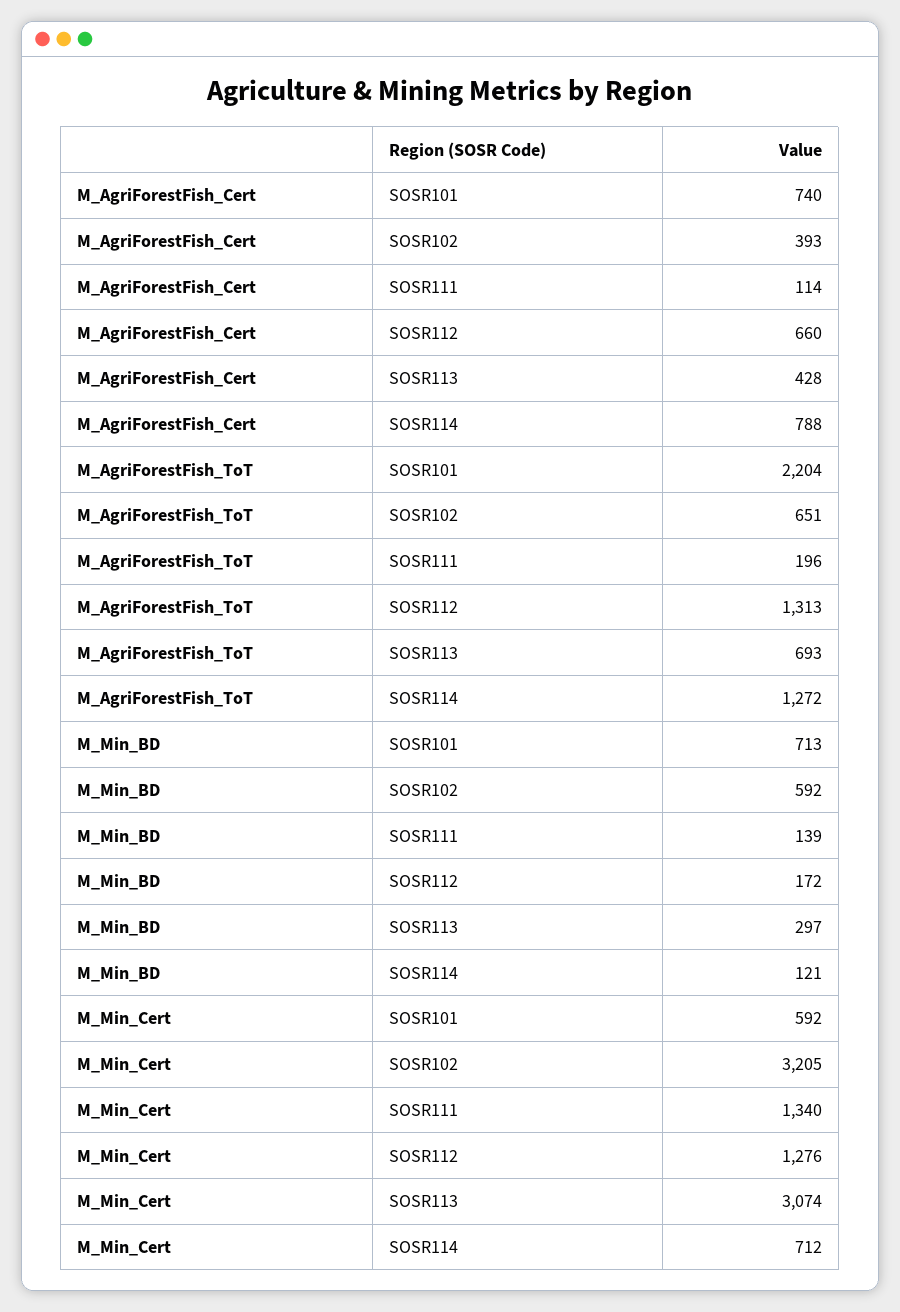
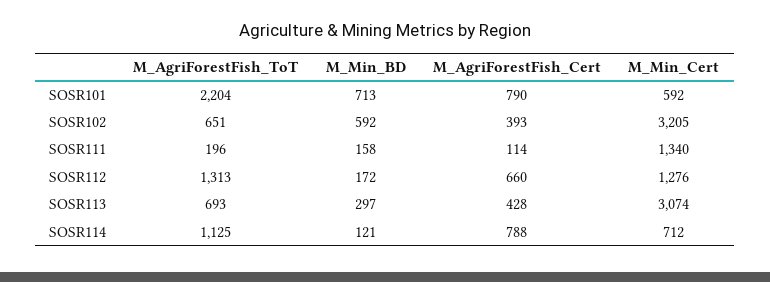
  {
    "M_AgriForestFish_Cert": {
-     "SOSR101": 740,
+     "SOSR101": 790,
      "SOSR102": 393,
      "SOSR111": 114,
      "SOSR112": 660,
      "SOSR113": 428,
      "SOSR114": 788
    },
    "M_AgriForestFish_ToT": {
      "SOSR101": 2204,
      "SOSR102": 651,
      "SOSR111": 196,
      "SOSR112": 1313,
      "SOSR113": 693,
-     "SOSR114": 1272
+     "SOSR114": 1125
    },
    "M_Min_BD": {
      "SOSR101": 713,
      "SOSR102": 592,
-     "SOSR111": 139,
+     "SOSR111": 158,
      "SOSR112": 172,
      "SOSR113": 297,
      "SOSR114": 121
    },
    "M_Min_Cert": {
      "SOSR101": 592,
      "SOSR102": 3205,
      "SOSR111": 1340,
      "SOSR112": 1276,
      "SOSR113": 3074,
      "SOSR114": 712
    }
  }

